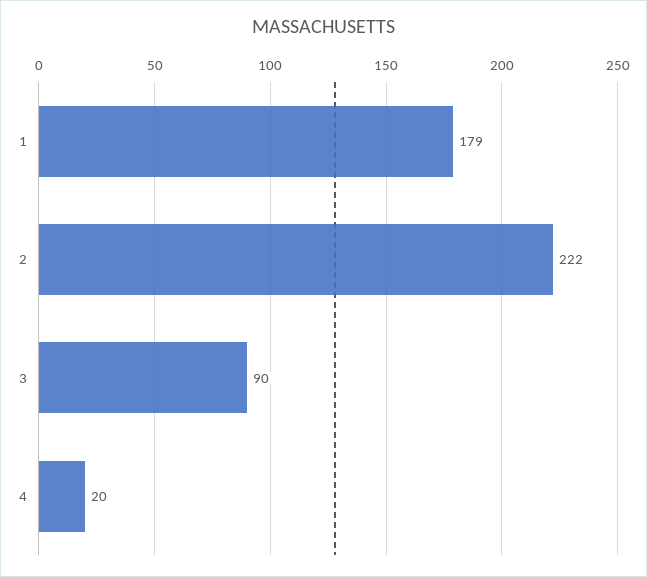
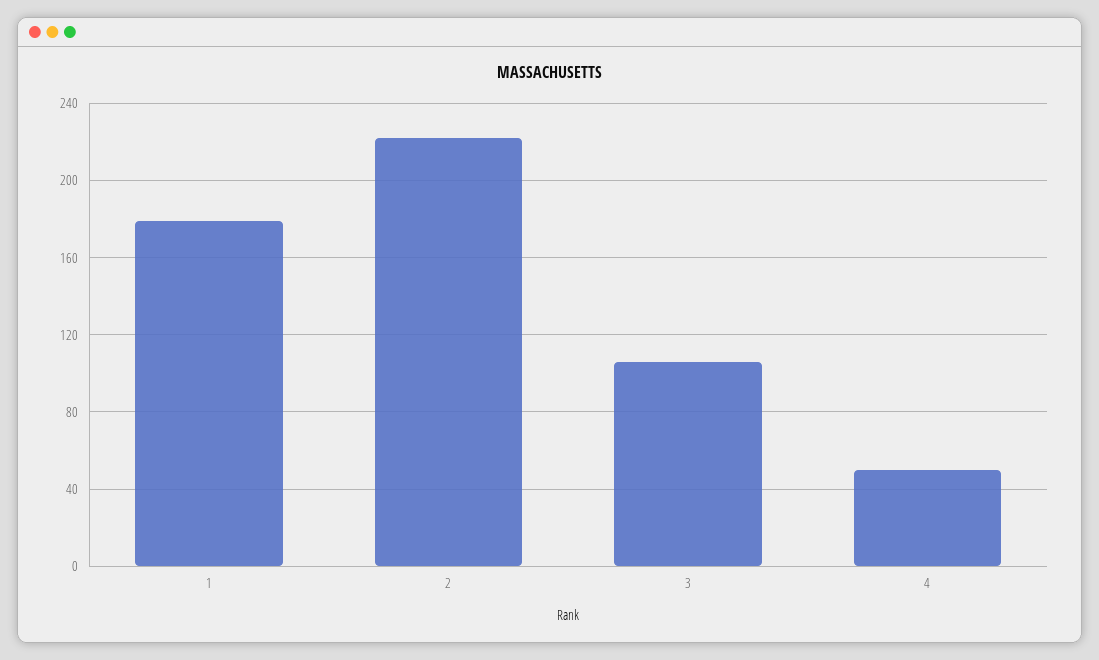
  {
    "1": 179,
    "2": 222,
-   "3": 90,
+   "3": 105,
-   "4": 20
+   "4": 50
  }

